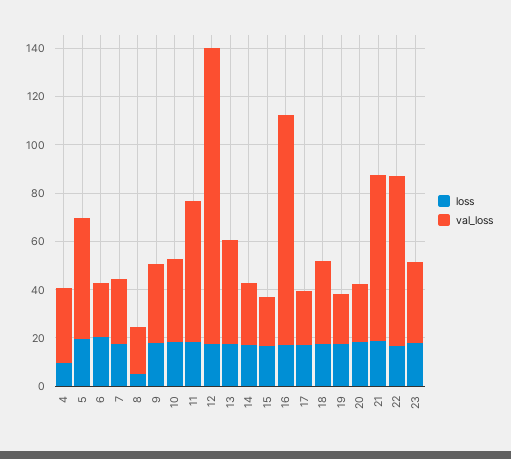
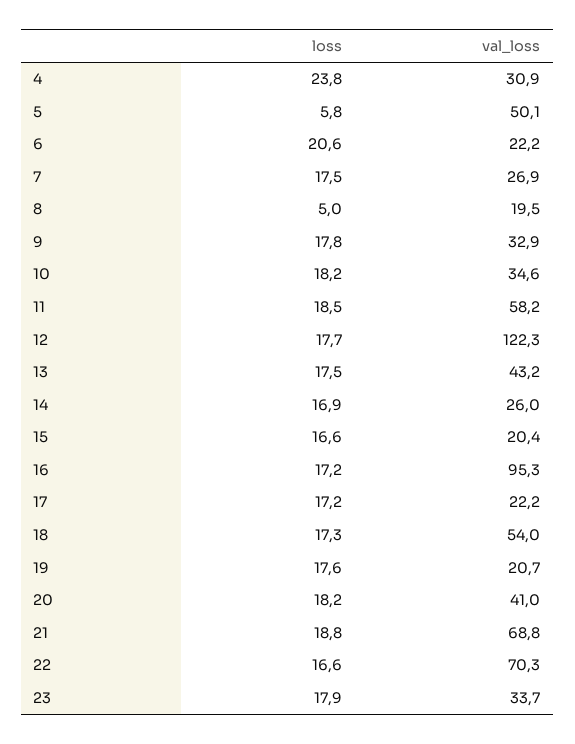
  {
    "loss": {
-     "4": 10,
+     "4": 23.8,
-     "5": 20,
+     "5": 5.8,
      "6": 20.6,
      "7": 17.5,
      "8": 5,
      "9": 17.8,
      "10": 18.2,
      "11": 18.5,
      "12": 17.7,
      "13": 17.5,
      "14": 16.9,
      "15": 16.6,
      "16": 17.2,
      "17": 17.2,
      "18": 17.3,
      "19": 17.6,
      "20": 18.2,
      "21": 18.8,
      "22": 16.6,
      "23": 17.9
    },
    "val_loss": {
      "4": 30.9,
      "5": 50.1,
      "6": 22.2,
      "7": 26.9,
      "8": 19.5,
      "9": 32.9,
      "10": 34.6,
      "11": 58.2,
      "12": 122.3,
      "13": 43.2,
      "14": 26,
      "15": 20.4,
      "16": 95.3,
      "17": 22.2,
-     "18": 35,
+     "18": 54,
      "19": 20.7,
-     "20": 25,
+     "20": 41,
      "21": 68.8,
      "22": 70.3,
      "23": 33.7
    }
  }

